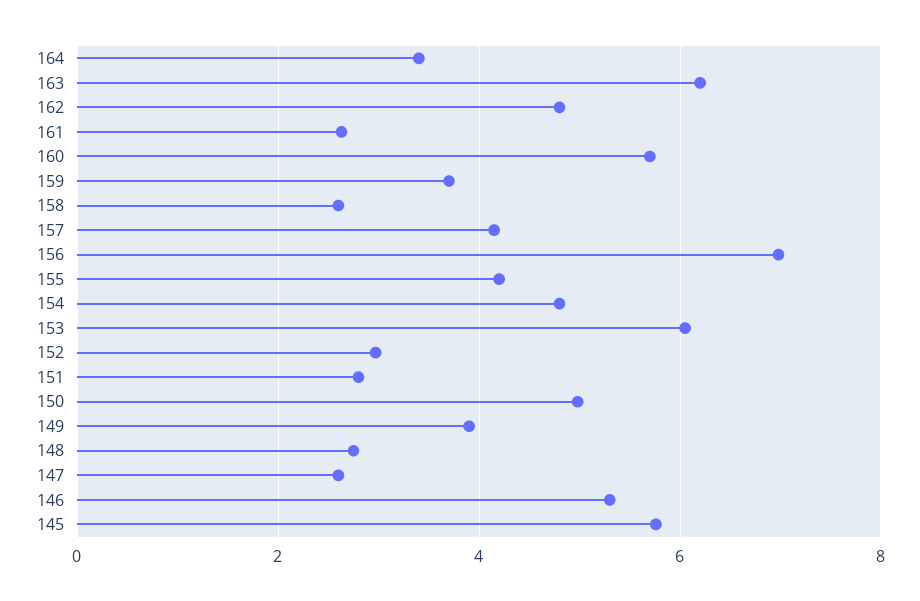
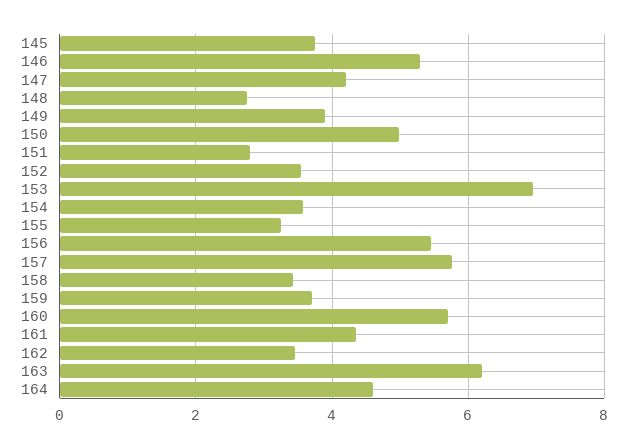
  {
-   "164": 3.4,
+   "164": 4.6,
    "163": 6.2,
-   "162": 4.8,
+   "162": 3.4,
-   "161": 2.6,
+   "161": 4.4,
    "160": 5.8,
    "159": 3.8,
-   "158": 2.6,
+   "158": 3.4,
-   "157": 4.2,
+   "157": 5.8,
-   "156": 7,
+   "156": 5.4,
-   "155": 4.2,
+   "155": 3.2,
-   "154": 4.8,
+   "154": 3.6,
-   "153": 6,
+   "153": 7,
-   "152": 3,
+   "152": 3.6,
    "151": 2.8,
    "150": 5,
    "149": 4,
    "148": 2.8,
-   "147": 2.6,
+   "147": 4.2,
    "146": 5.4,
-   "145": 5.8
+   "145": 3.8
  }

